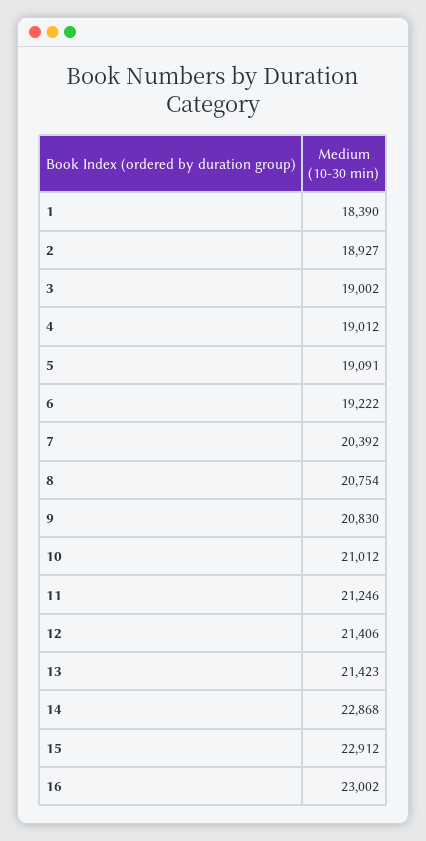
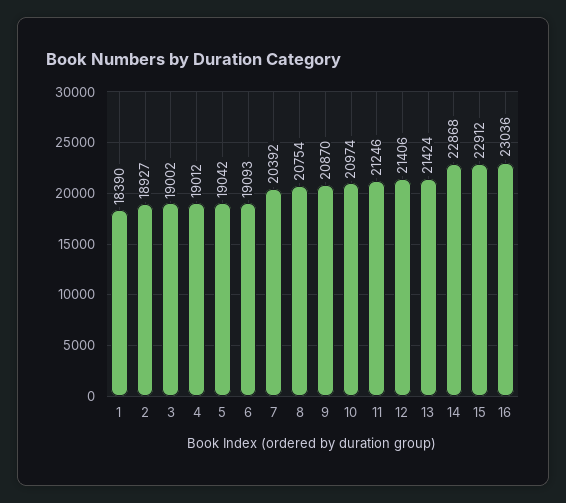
  {
    "1": 18390,
    "2": 18927,
    "3": 19002,
    "4": 19012,
-   "5": 19091,
+   "5": 19042,
-   "6": 19222,
+   "6": 19093,
    "7": 20392,
    "8": 20754,
-   "9": 20830,
+   "9": 20870,
-   "10": 21012,
+   "10": 20974,
    "11": 21246,
    "12": 21406,
-   "13": 21423,
+   "13": 21424,
    "14": 22868,
    "15": 22912,
-   "16": 23002
+   "16": 23036
  }

